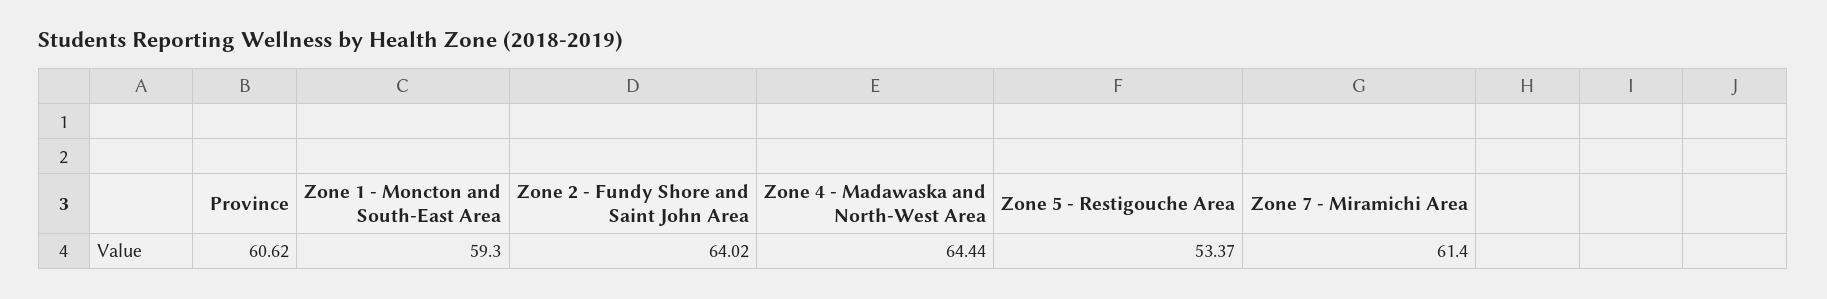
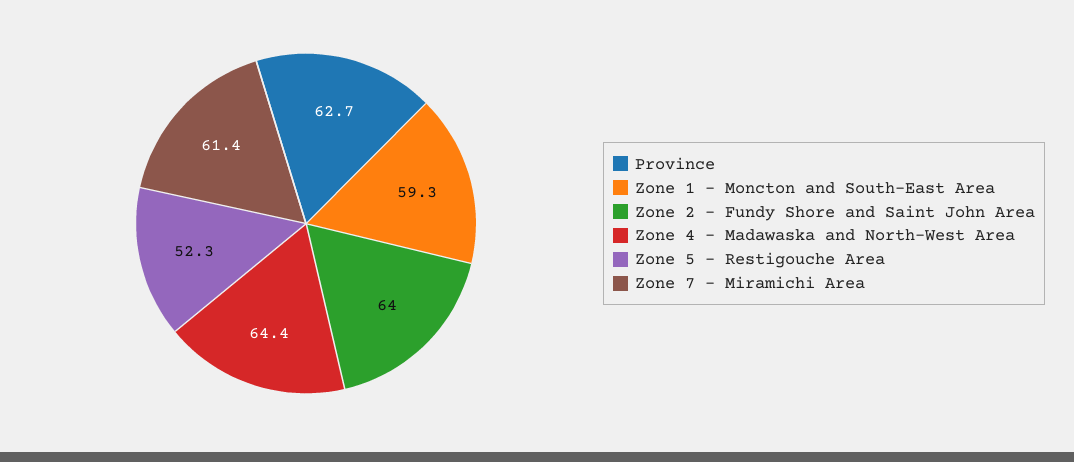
  {
-   "Province": 60.62,
+   "Province": 62.7,
    "Zone 1 - Moncton and South-East Area": 59.3,
    "Zone 2 - Fundy Shore and Saint John Area": 64.02,
    "Zone 4 - Madawaska and North-West Area": 64.44,
-   "Zone 5 - Restigouche Area": 53.37,
+   "Zone 5 - Restigouche Area": 52.3,
    "Zone 7 - Miramichi Area": 61.4
  }

